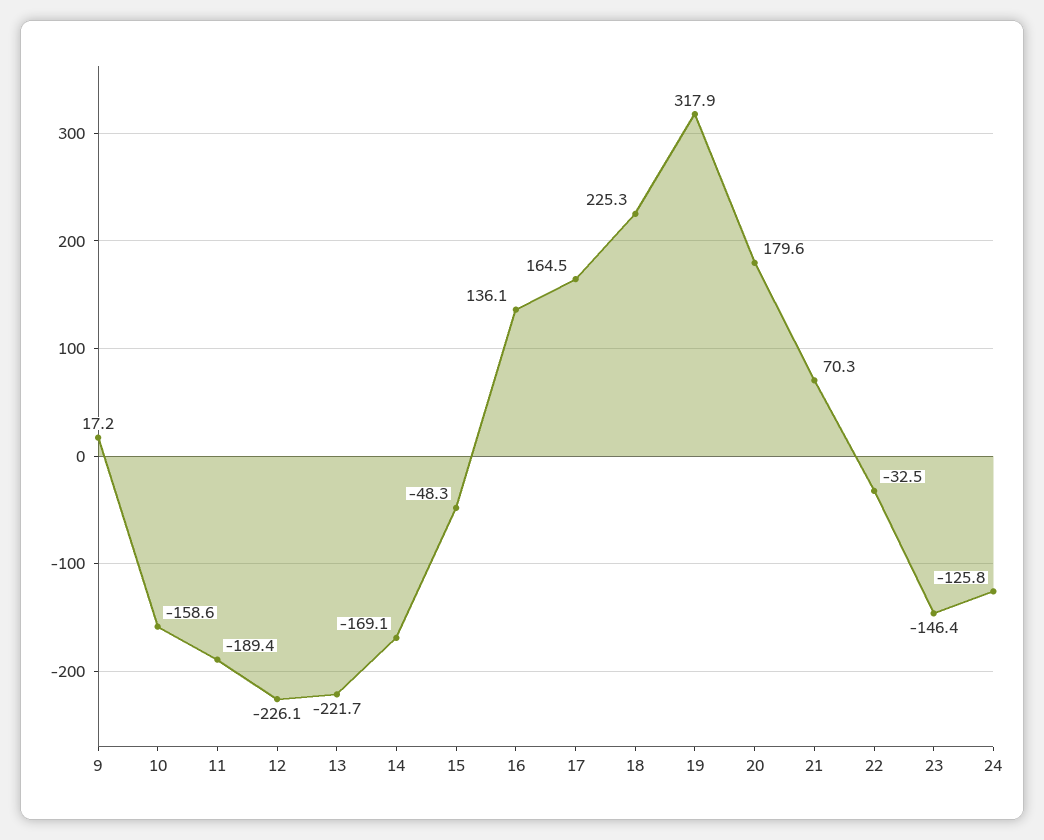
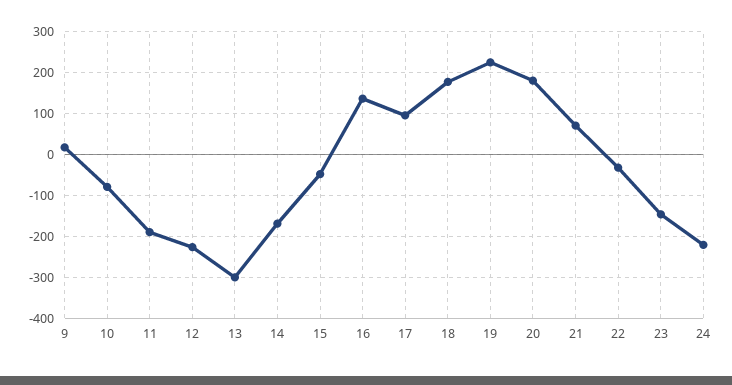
  {
    "9": 17.2,
-   "10": -158.6,
+   "10": -80,
    "11": -189.4,
    "12": -226.1,
-   "13": -221.7,
+   "13": -300,
    "14": -169.1,
    "15": -48.3,
    "16": 136.1,
-   "17": 164.5,
+   "17": 100,
-   "18": 225.3,
+   "18": 180,
-   "19": 317.9,
+   "19": 220,
    "20": 179.6,
    "21": 70.3,
    "22": -32.5,
    "23": -146.4,
-   "24": -125.8
+   "24": -220
  }

